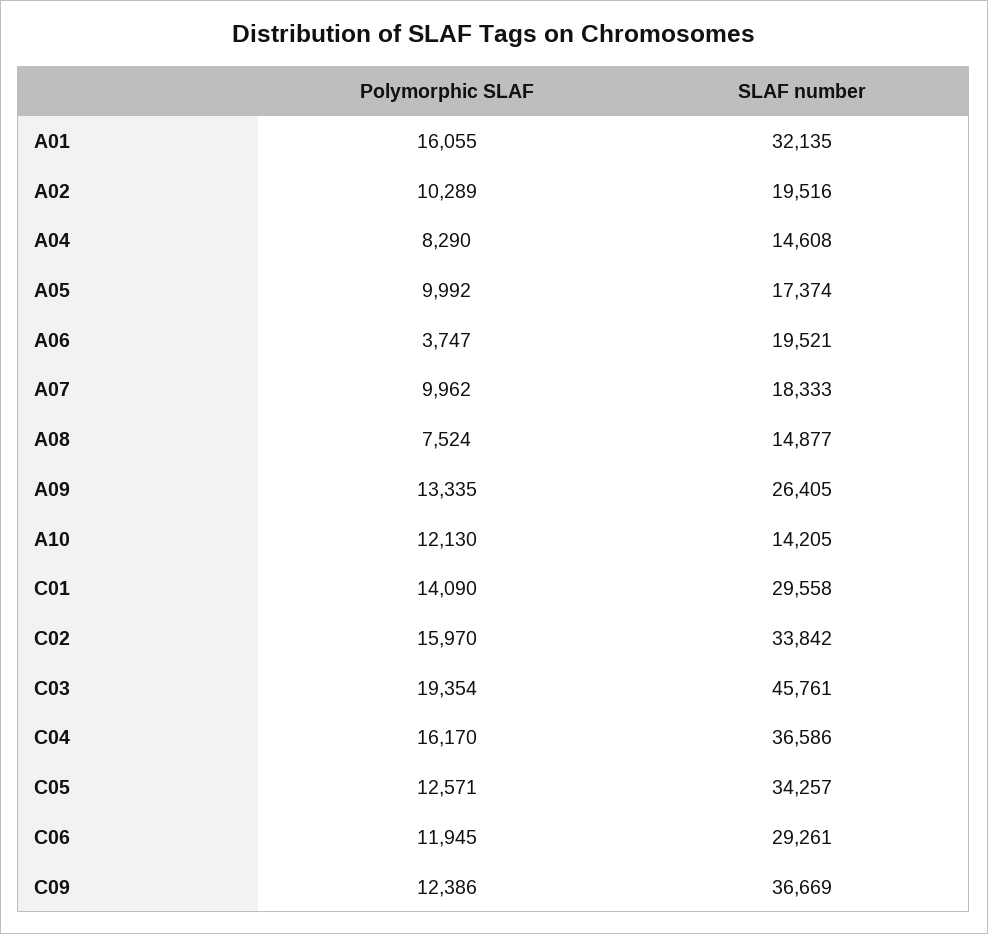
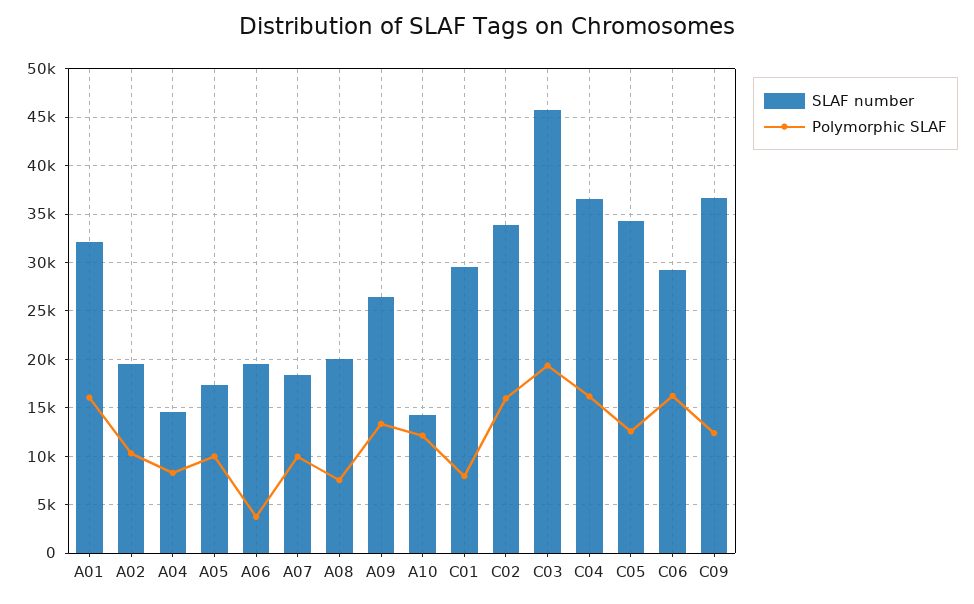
  {
    "Polymorphic SLAF": {
      "A01": 16055,
      "A02": 10289,
      "A04": 8290,
      "A05": 9992,
      "A06": 3747,
      "A07": 9962,
      "A08": 7524,
      "A09": 13335,
      "A10": 12130,
-     "C01": 14090,
+     "C01": 8000,
      "C02": 15970,
      "C03": 19354,
      "C04": 16170,
      "C05": 12571,
-     "C06": 11945,
+     "C06": 16000,
      "C09": 12386
    },
    "SLAF number": {
      "A01": 32135,
      "A02": 19516,
      "A04": 14608,
      "A05": 17374,
      "A06": 19521,
      "A07": 18333,
-     "A08": 14877,
+     "A08": 20000,
      "A09": 26405,
      "A10": 14205,
      "C01": 29558,
      "C02": 33842,
      "C03": 45761,
      "C04": 36586,
      "C05": 34257,
      "C06": 29261,
      "C09": 36669
    }
  }

